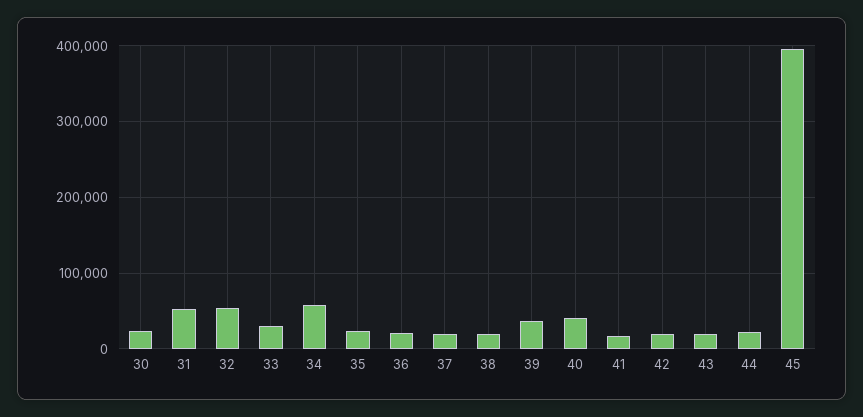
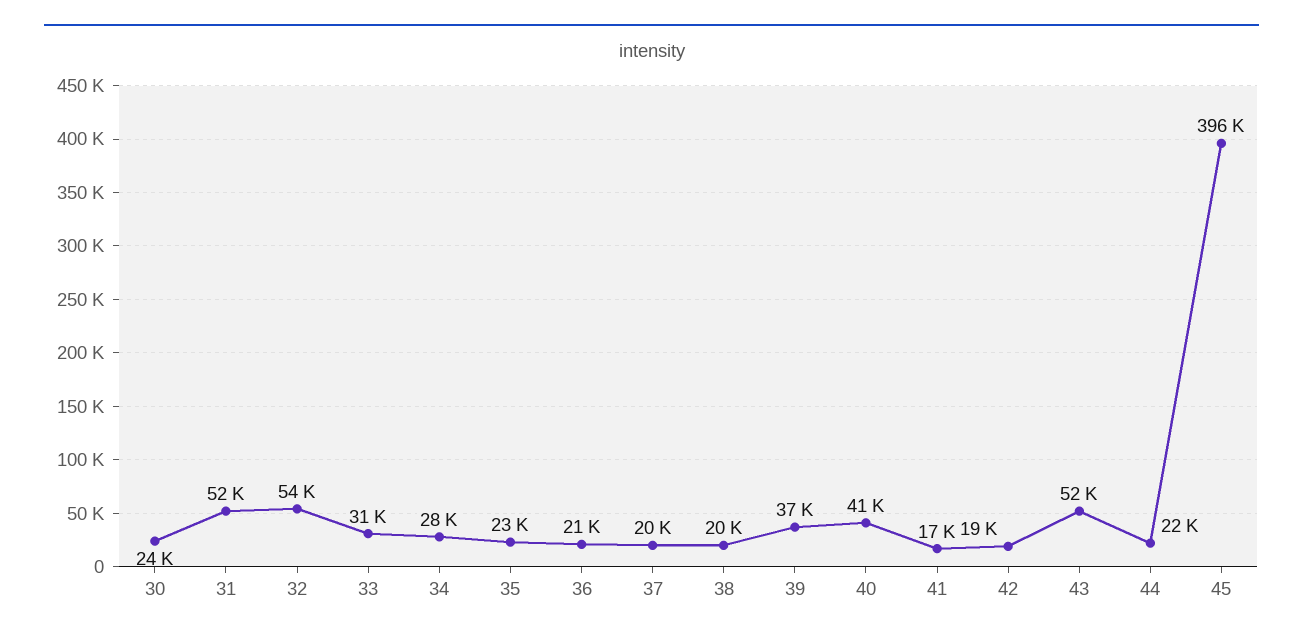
  {
    "30": 24000,
    "31": 52000,
    "32": 54000,
    "33": 31000,
-   "34": 60000,
+   "34": 28000,
    "35": 23000,
    "36": 21000,
    "37": 20000,
    "38": 20000,
    "39": 37000,
    "40": 41000,
    "41": 17000,
    "42": 19000,
-   "43": 20000,
+   "43": 52000,
    "44": 22000,
    "45": 396000
  }

